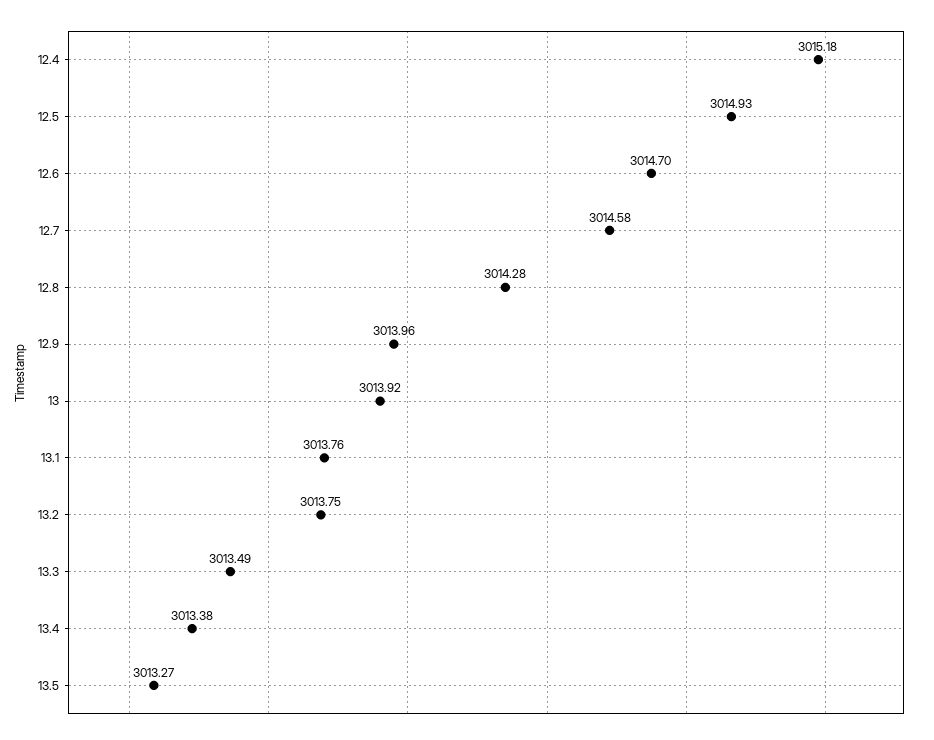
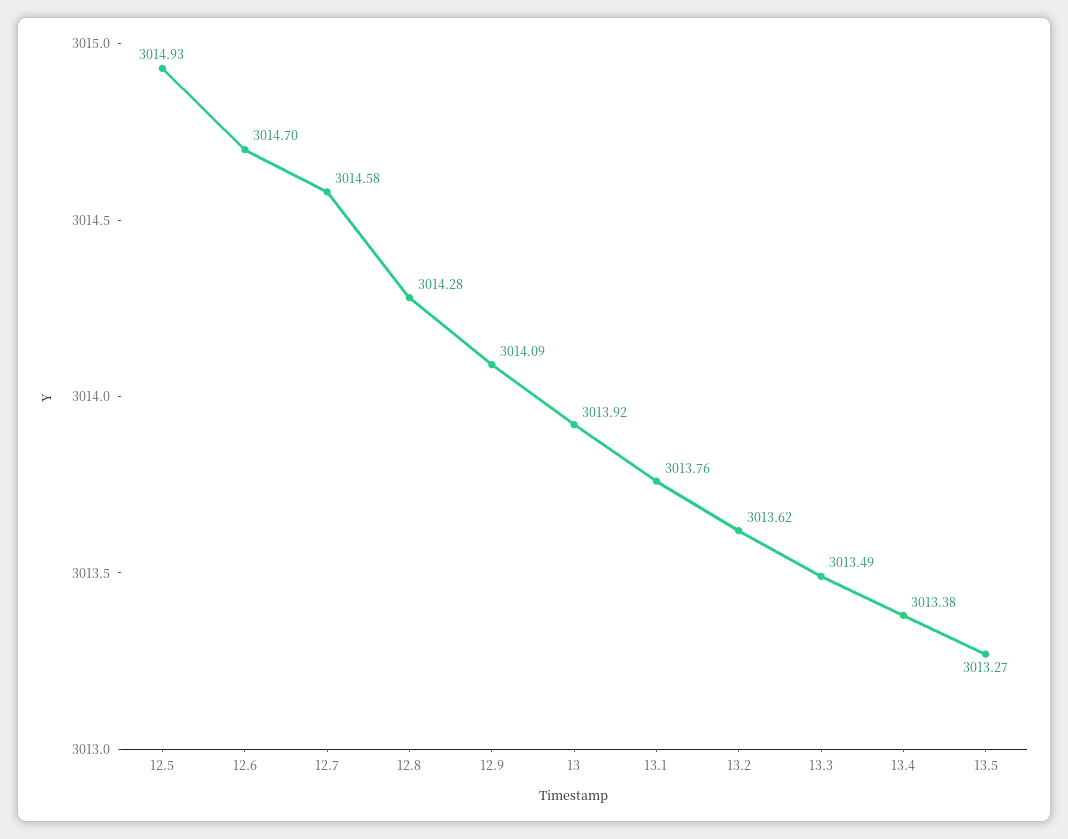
  {
-   "12.4": 3015.18,
    "12.5": 3014.93,
    "12.6": 3014.7,
    "12.7": 3014.58,
    "12.8": 3014.28,
-   "12.9": 3013.96,
+   "12.9": 3014.09,
    "13": 3013.92,
    "13.1": 3013.76,
-   "13.2": 3013.75,
+   "13.2": 3013.62,
    "13.3": 3013.49,
    "13.4": 3013.38,
    "13.5": 3013.27
  }

